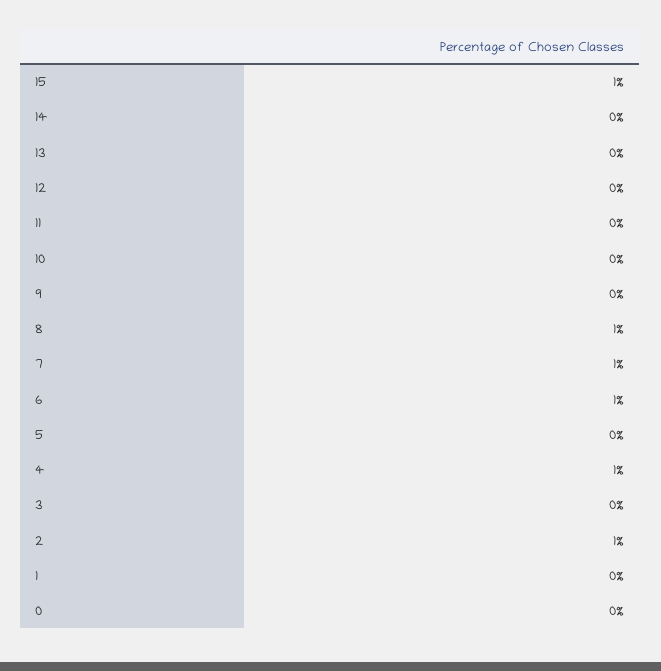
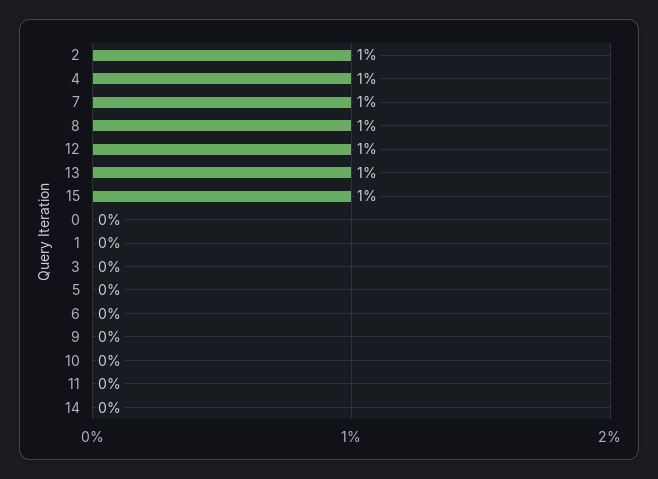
  {
    "15": 1,
    "14": 0,
-   "13": 0,
+   "13": 1,
-   "12": 0,
+   "12": 1,
    "11": 0,
    "10": 0,
    "9": 0,
    "8": 1,
    "7": 1,
-   "6": 1,
+   "6": 0,
    "5": 0,
    "4": 1,
    "3": 0,
    "2": 1,
    "1": 0,
    "0": 0
  }

